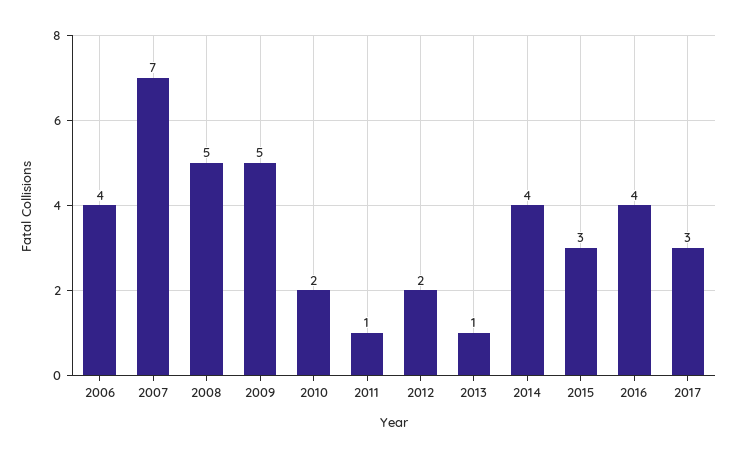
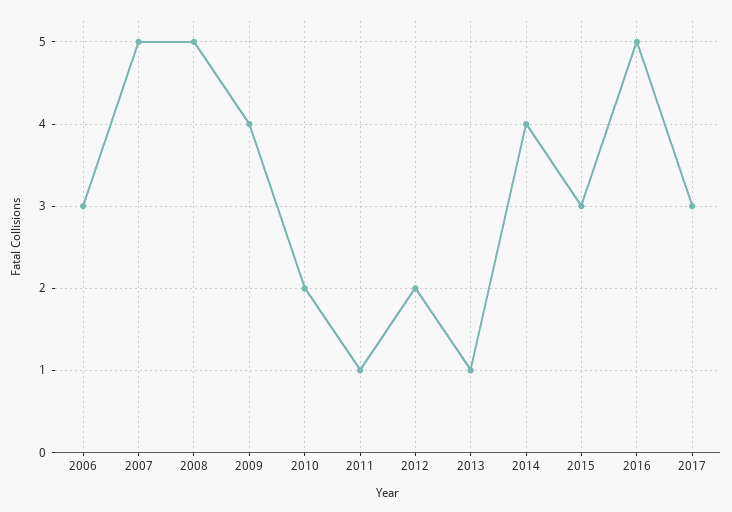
  {
-   "2006": 4,
+   "2006": 3,
-   "2007": 7,
+   "2007": 5,
    "2008": 5,
-   "2009": 5,
+   "2009": 4,
    "2010": 2,
    "2011": 1,
    "2012": 2,
    "2013": 1,
    "2014": 4,
    "2015": 3,
-   "2016": 4,
+   "2016": 5,
    "2017": 3
  }

